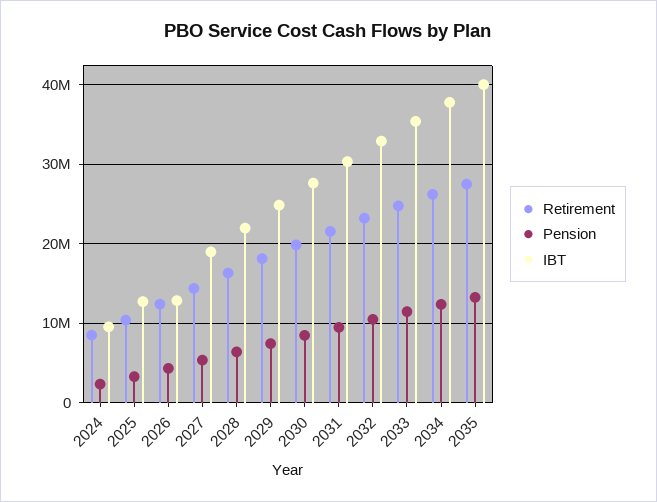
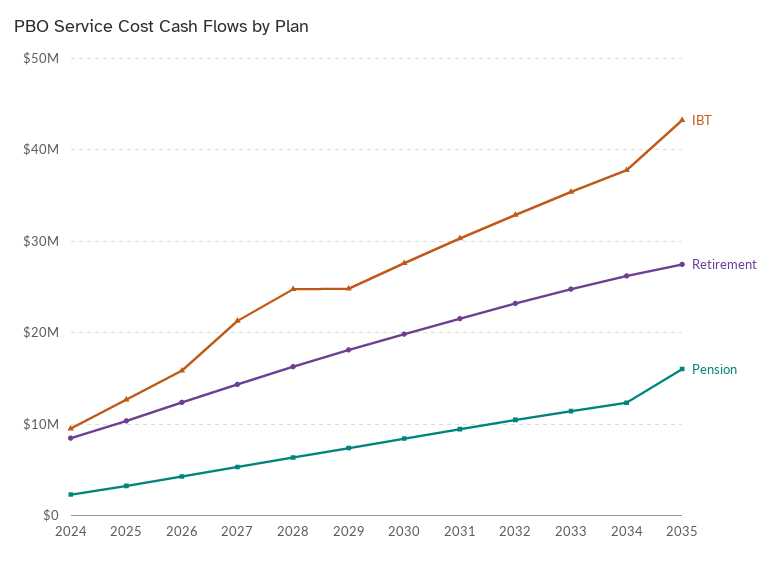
  {
    "Retirement": {
      "2024": 8000000,
      "2025": 10000000,
      "2026": 12000000,
      "2027": 14000000,
      "2028": 16000000,
      "2029": 18000000,
      "2030": 20000000,
      "2031": 22000000,
      "2032": 23000000,
      "2033": 25000000,
      "2034": 26000000,
      "2035": 27000000
    },
    "Pension": {
      "2024": 2000000,
      "2025": 3000000,
      "2026": 4000000,
      "2027": 5000000,
      "2028": 6000000,
      "2029": 7000000,
      "2030": 8000000,
      "2031": 9000000,
      "2032": 10000000,
      "2033": 11000000,
      "2034": 12000000,
-     "2035": 13000000
+     "2035": 16000000
    },
    "IBT": {
      "2024": 10000000,
      "2025": 13000000,
-     "2026": 13000000,
+     "2026": 16000000,
-     "2027": 19000000,
+     "2027": 21000000,
-     "2028": 22000000,
+     "2028": 25000000,
      "2029": 25000000,
      "2030": 28000000,
      "2031": 30000000,
      "2032": 33000000,
      "2033": 35000000,
      "2034": 38000000,
-     "2035": 40000000
+     "2035": 43000000
    }
  }

